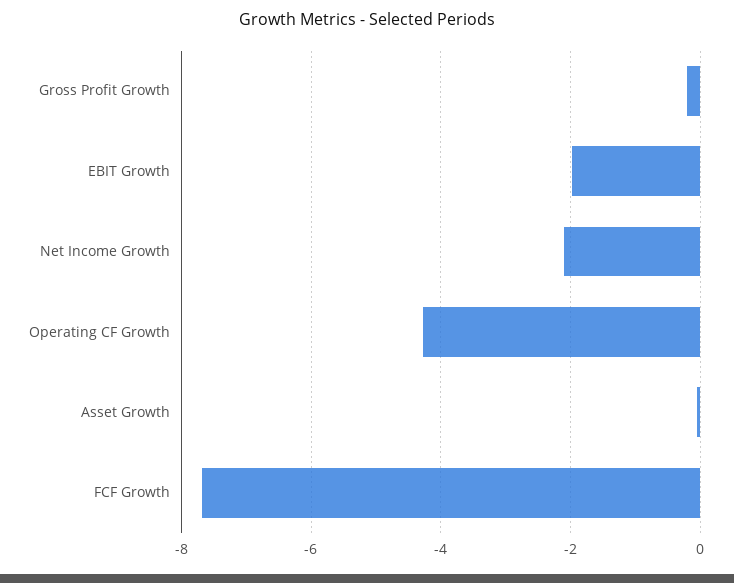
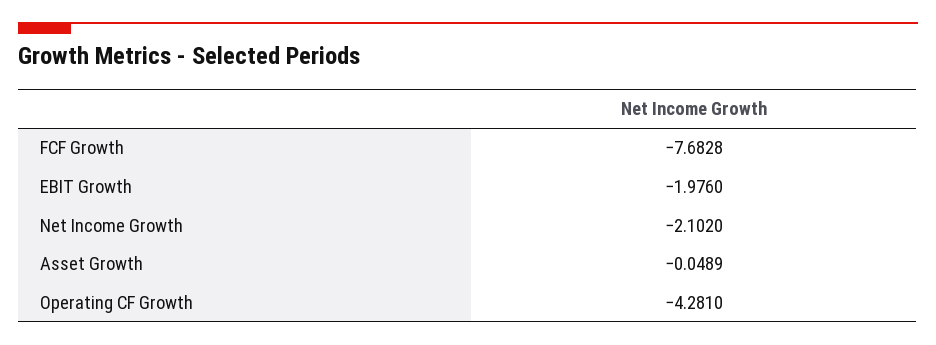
  {
-   "Gross Profit Growth": -0.2,
    "EBIT Growth": -1.976,
    "Net Income Growth": -2.102,
    "Operating CF Growth": -4.281,
    "Asset Growth": -0.0489,
    "FCF Growth": -7.6828
  }

